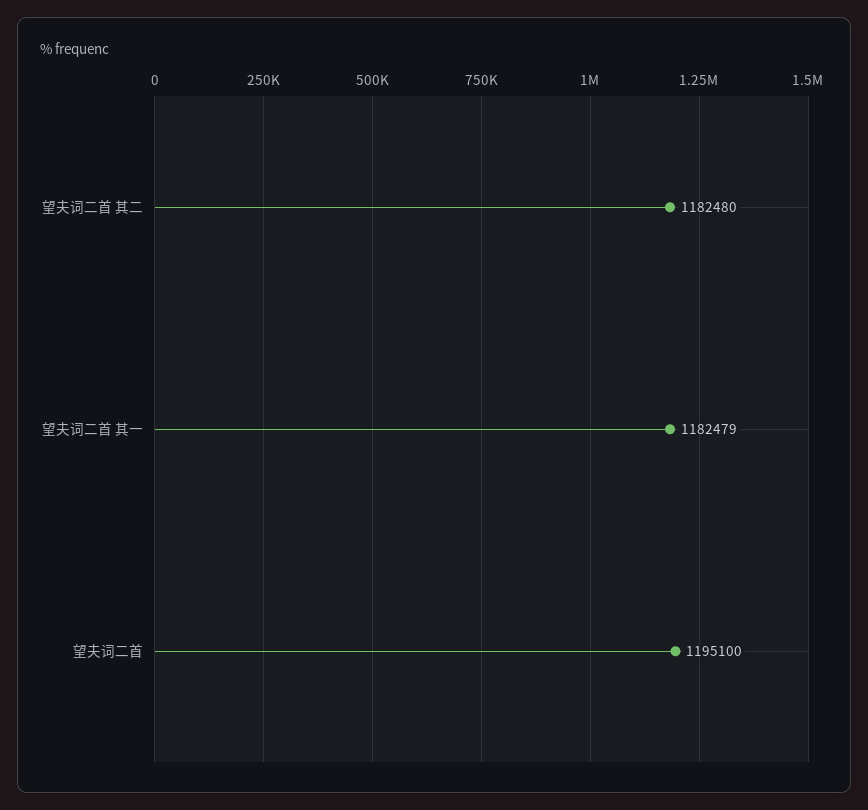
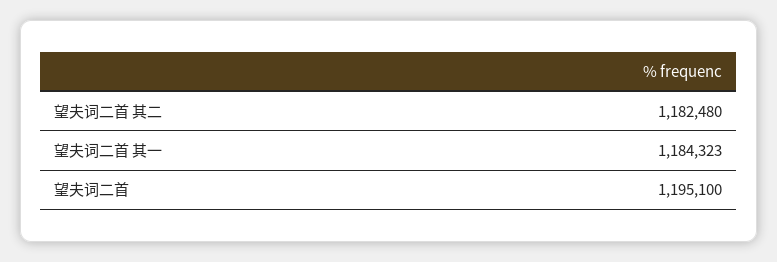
  {
    "望夫词二首 其二": 1182480,
-   "望夫词二首 其一": 1182479,
+   "望夫词二首 其一": 1184323,
    "望夫词二首": 1195100
  }

